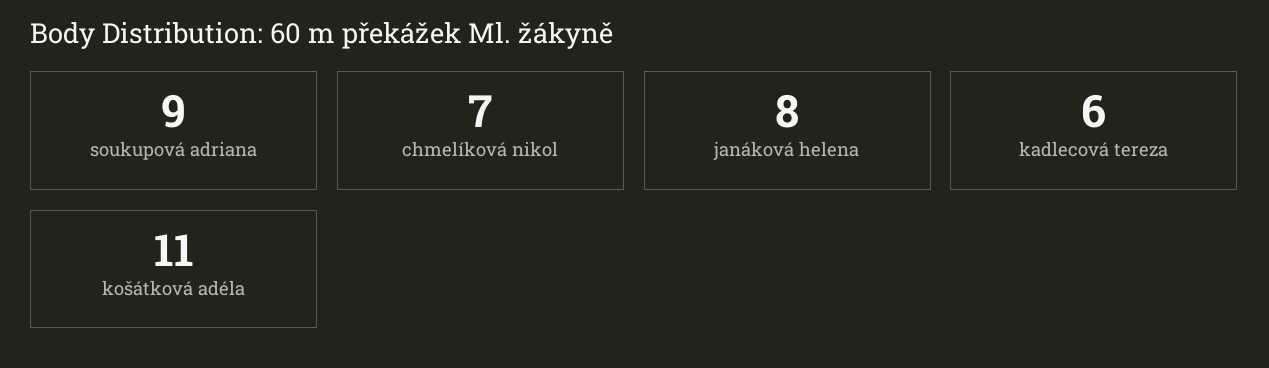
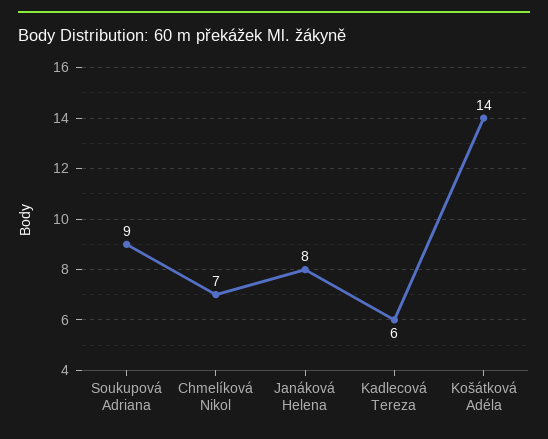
  {
    "soukupová adriana": 9,
    "chmelíková nikol": 7,
    "janáková helena": 8,
    "kadlecová tereza": 6,
-   "košátková adéla": 11
+   "košátková adéla": 14
  }

